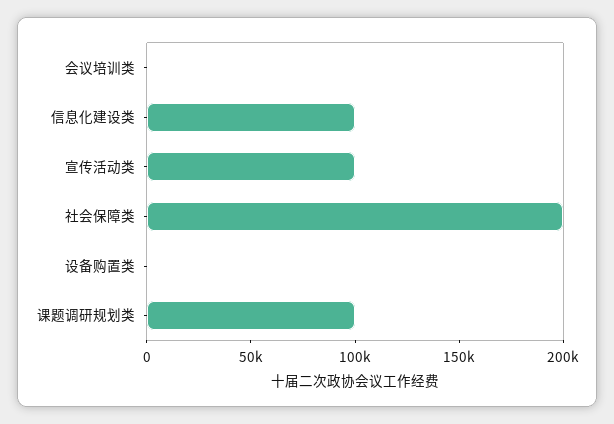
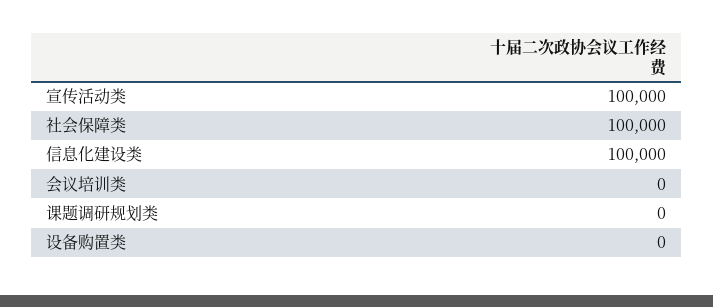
  {
    "会议培训类": 0,
    "信息化建设类": 100000,
    "宣传活动类": 100000,
-   "社会保障类": 200000,
+   "社会保障类": 100000,
    "设备购置类": 0,
-   "课题调研规划类": 100000
+   "课题调研规划类": 0
  }

